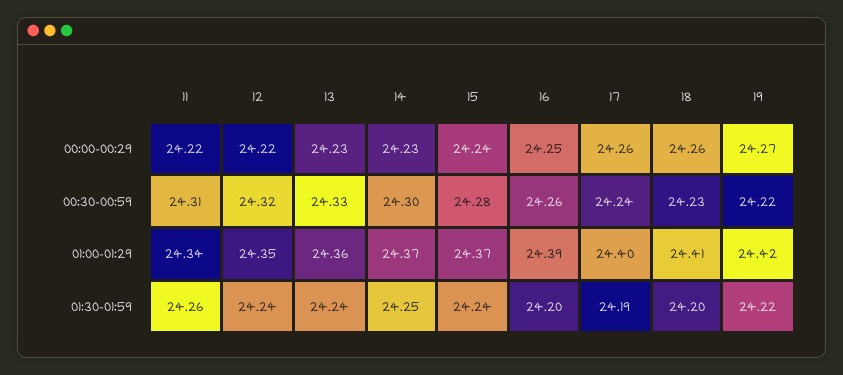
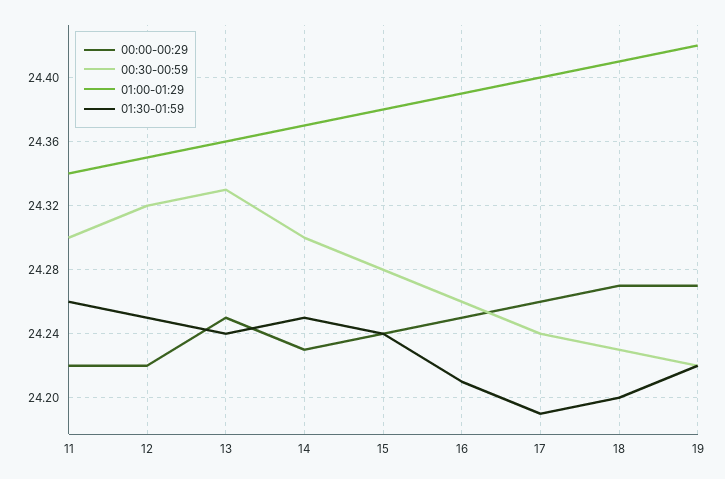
  {
    "00:00-00:29": {
      "11": 24.22,
      "12": 24.22,
-     "13": 24.23,
+     "13": 24.25,
      "14": 24.23,
      "15": 24.24,
      "16": 24.25,
      "17": 24.26,
-     "18": 24.26,
+     "18": 24.27,
      "19": 24.27
    },
    "00:30-00:59": {
-     "11": 24.31,
+     "11": 24.3,
      "12": 24.32,
      "13": 24.33,
      "14": 24.3,
      "15": 24.28,
      "16": 24.26,
      "17": 24.24,
      "18": 24.23,
      "19": 24.22
    },
    "01:00-01:29": {
      "11": 24.34,
      "12": 24.35,
      "13": 24.36,
      "14": 24.37,
-     "15": 24.37,
+     "15": 24.38,
      "16": 24.39,
      "17": 24.4,
      "18": 24.41,
      "19": 24.42
    },
    "01:30-01:59": {
      "11": 24.26,
-     "12": 24.24,
+     "12": 24.25,
      "13": 24.24,
      "14": 24.25,
      "15": 24.24,
-     "16": 24.2,
+     "16": 24.21,
      "17": 24.19,
      "18": 24.2,
      "19": 24.22
    }
  }

